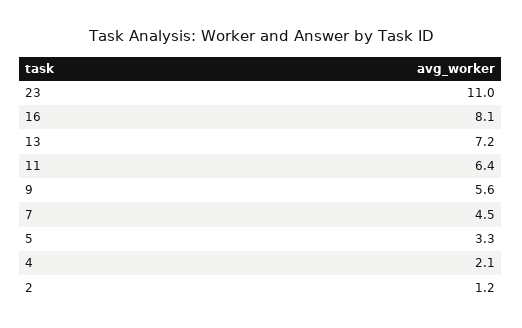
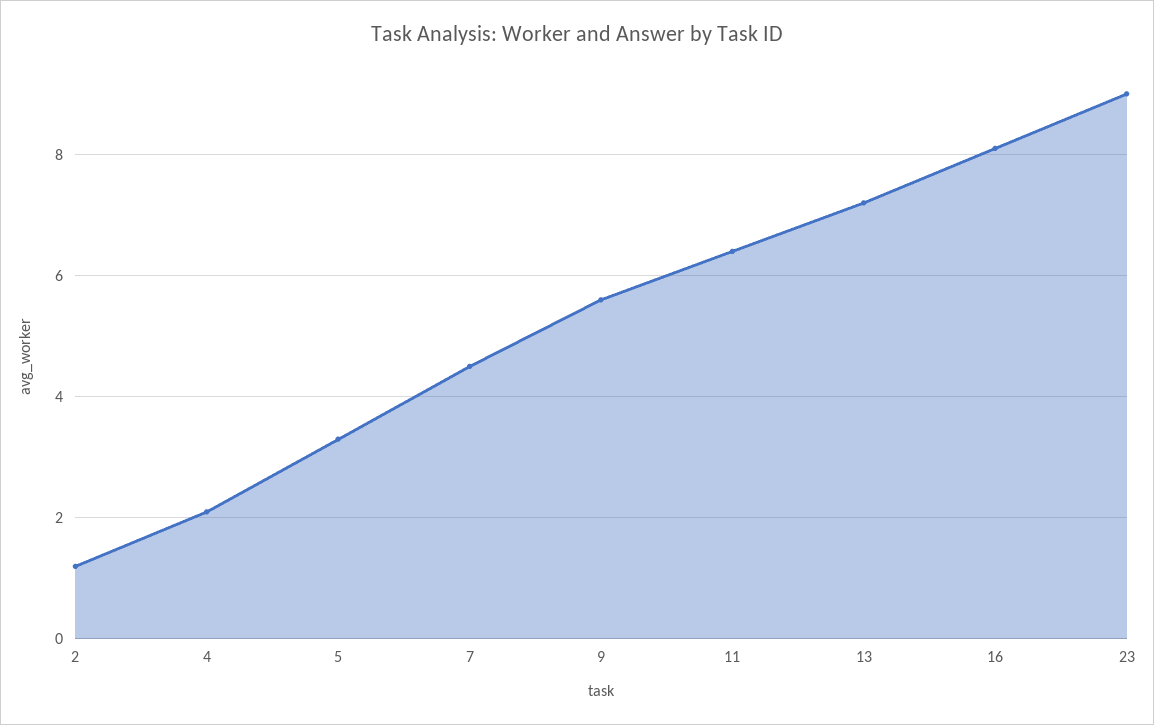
  {
-   "23": 11,
+   "23": 9,
    "16": 8.1,
    "13": 7.2,
    "11": 6.4,
    "9": 5.6,
    "7": 4.5,
    "5": 3.3,
    "4": 2.1,
    "2": 1.2
  }

